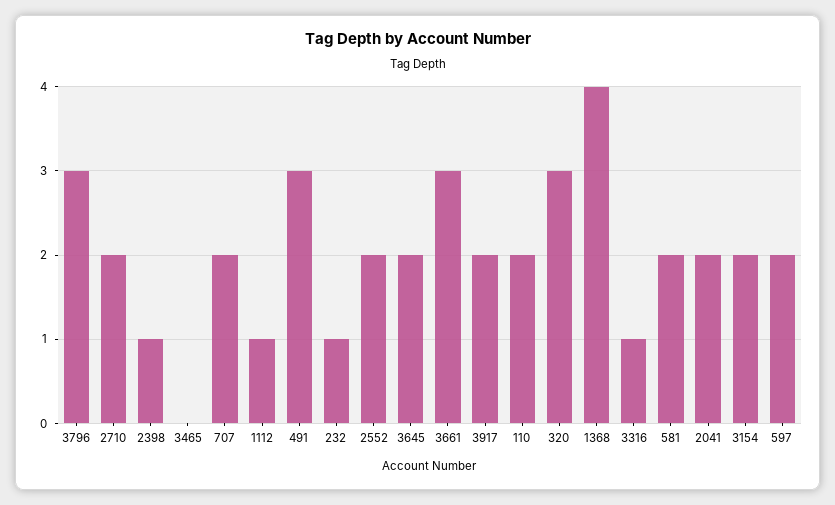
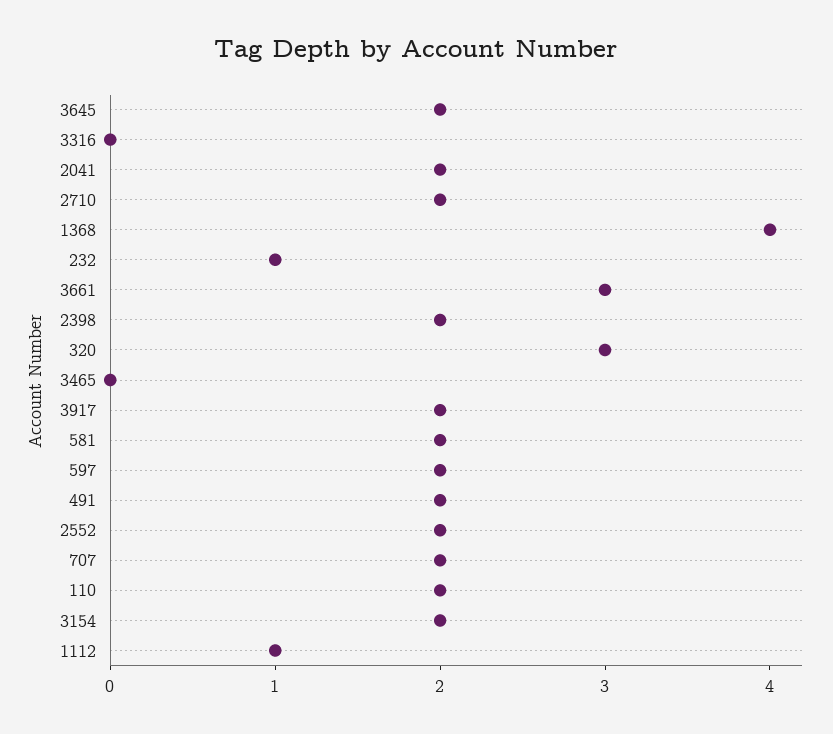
  {
-   "3796": 3,
    "2710": 2,
-   "2398": 1,
+   "2398": 2,
    "3465": 0,
    "707": 2,
    "1112": 1,
-   "491": 3,
+   "491": 2,
    "232": 1,
    "2552": 2,
    "3645": 2,
    "3661": 3,
    "3917": 2,
    "110": 2,
    "320": 3,
    "1368": 4,
-   "3316": 1,
+   "3316": 0,
    "581": 2,
    "2041": 2,
    "3154": 2,
    "597": 2
  }

